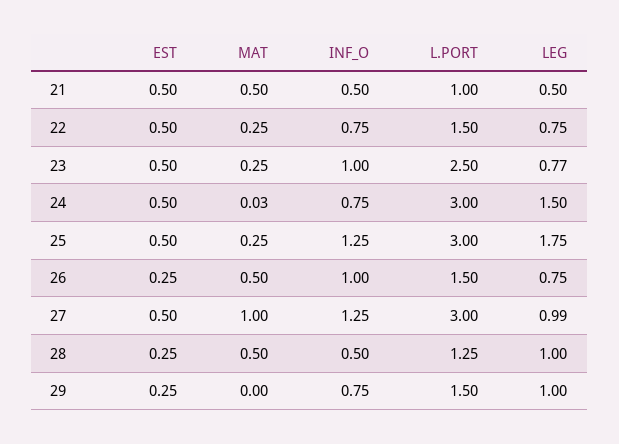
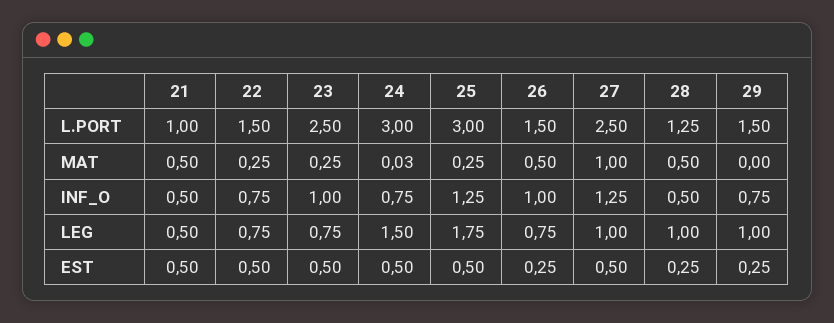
  {
    "EST": {
      "21": 0.5,
      "22": 0.5,
      "23": 0.5,
      "24": 0.5,
      "25": 0.5,
      "26": 0.25,
      "27": 0.5,
      "28": 0.25,
      "29": 0.25
    },
    "MAT": {
      "21": 0.5,
      "22": 0.25,
      "23": 0.25,
      "24": 0.03,
      "25": 0.25,
      "26": 0.5,
      "27": 1,
      "28": 0.5,
      "29": 0
    },
    "INF_O": {
      "21": 0.5,
      "22": 0.75,
      "23": 1,
      "24": 0.75,
      "25": 1.25,
      "26": 1,
      "27": 1.25,
      "28": 0.5,
      "29": 0.75
    },
    "L.PORT": {
      "21": 1,
      "22": 1.5,
      "23": 2.5,
      "24": 3,
      "25": 3,
      "26": 1.5,
-     "27": 3,
+     "27": 2.5,
      "28": 1.25,
      "29": 1.5
    },
    "LEG": {
      "21": 0.5,
      "22": 0.75,
-     "23": 0.77,
+     "23": 0.75,
      "24": 1.5,
      "25": 1.75,
      "26": 0.75,
-     "27": 0.99,
+     "27": 1,
      "28": 1,
      "29": 1
    }
  }

